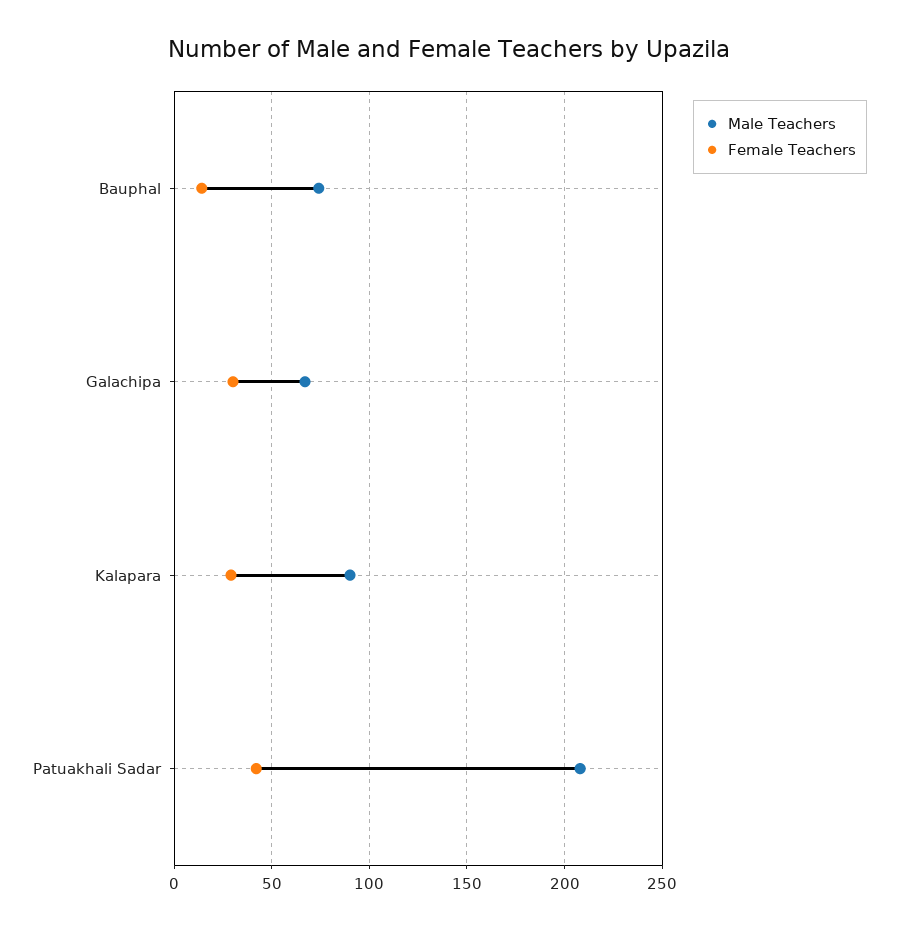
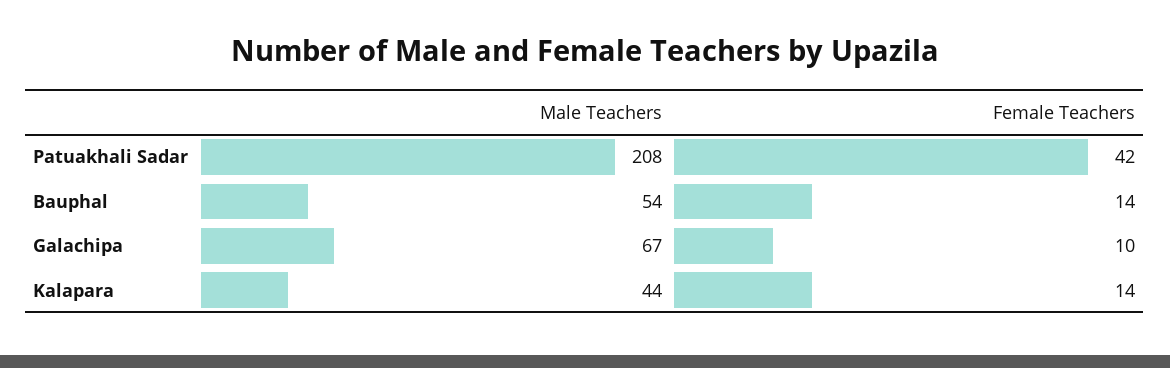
  {
    "Male Teachers": {
-     "Bauphal": 75,
+     "Bauphal": 54,
      "Galachipa": 67,
-     "Kalapara": 90,
+     "Kalapara": 44,
      "Patuakhali Sadar": 208
    },
    "Female Teachers": {
      "Bauphal": 14,
-     "Galachipa": 30,
+     "Galachipa": 10,
-     "Kalapara": 30,
+     "Kalapara": 14,
      "Patuakhali Sadar": 42
    }
  }

